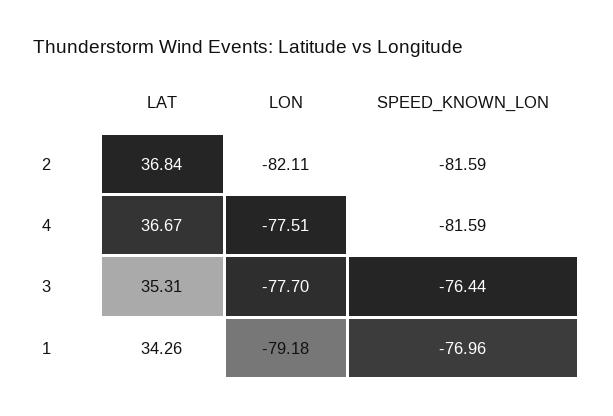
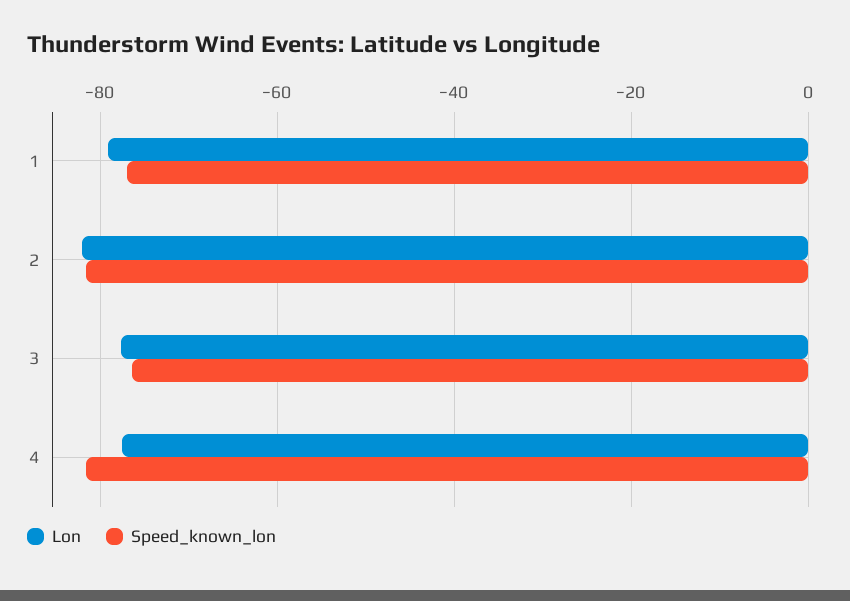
  {
-   "LAT": {
-     "2": 36.84,
-     "4": 36.67,
-     "3": 35.31,
-     "1": 34.26
-   },
    "LON": {
      "2": -82.11,
      "4": -77.51,
      "3": -77.7,
      "1": -79.18
    },
    "SPEED_KNOWN_LON": {
      "2": -81.59,
      "4": -81.59,
      "3": -76.44,
      "1": -76.96
    }
  }

